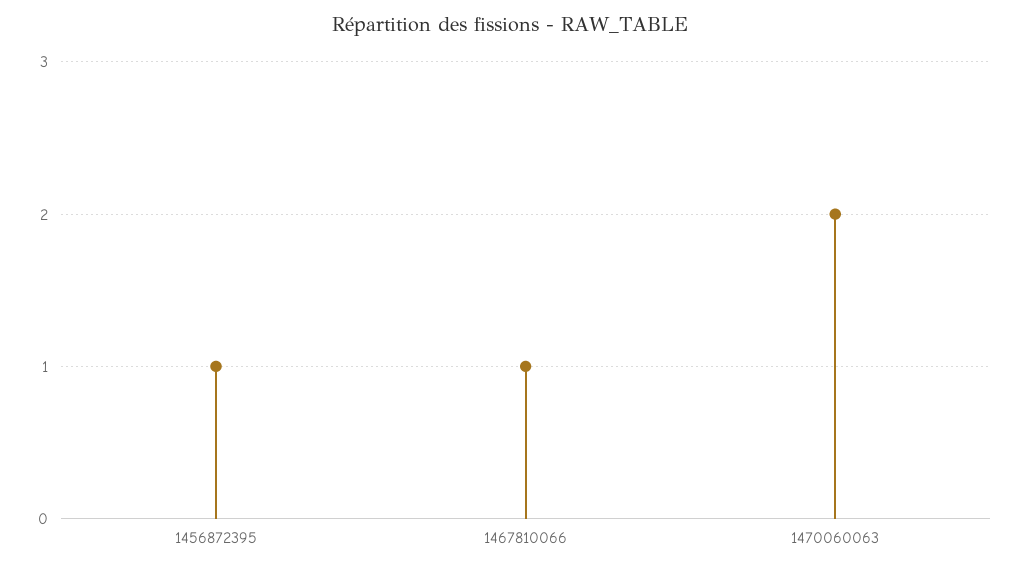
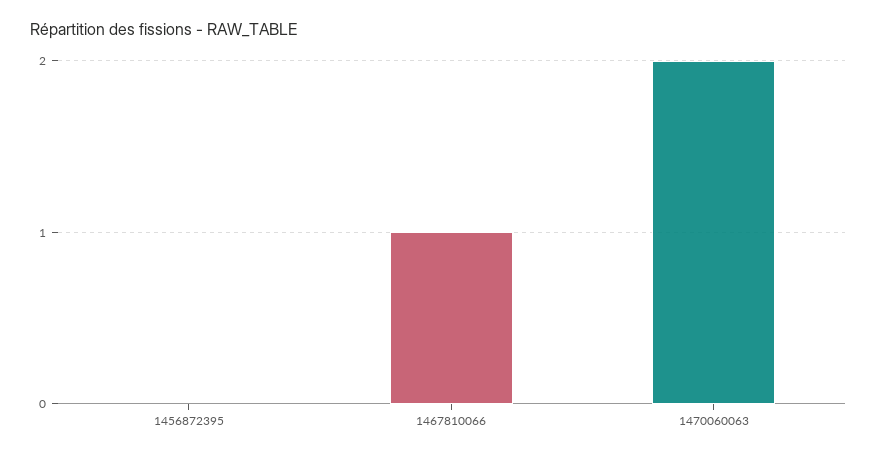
  {
-   "1456872395": 1,
+   "1456872395": 0,
    "1467810066": 1,
    "1470060063": 2
  }

